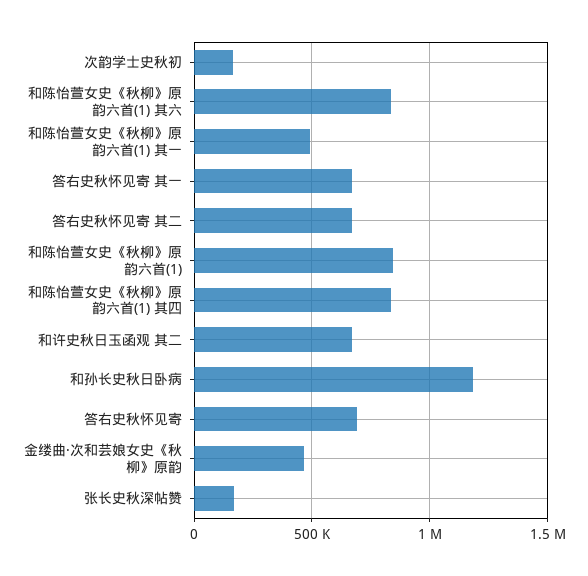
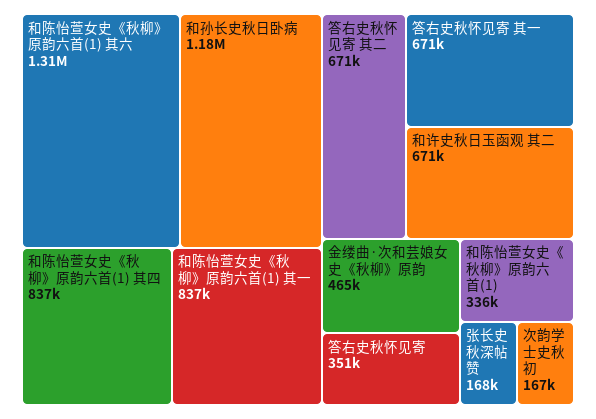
  {
    "次韵学士史秋初": 167000,
-   "和陈怡萱女史《秋柳》原韵六首(1) 其六": 850000,
+   "和陈怡萱女史《秋柳》原韵六首(1) 其六": 1310000,
-   "和陈怡萱女史《秋柳》原韵六首(1) 其一": 500000,
+   "和陈怡萱女史《秋柳》原韵六首(1) 其一": 837000,
    "答右史秋怀见寄 其一": 671000,
    "答右史秋怀见寄 其二": 671000,
-   "和陈怡萱女史《秋柳》原韵六首(1)": 850000,
+   "和陈怡萱女史《秋柳》原韵六首(1)": 336000,
    "和陈怡萱女史《秋柳》原韵六首(1) 其四": 837000,
    "和许史秋日玉函观 其二": 671000,
    "和孙长史秋日卧病": 1180000,
-   "答右史秋怀见寄": 700000,
+   "答右史秋怀见寄": 351000,
    "金缕曲·次和芸娘女史《秋柳》原韵": 465000,
    "张长史秋深帖赞": 168000
  }

